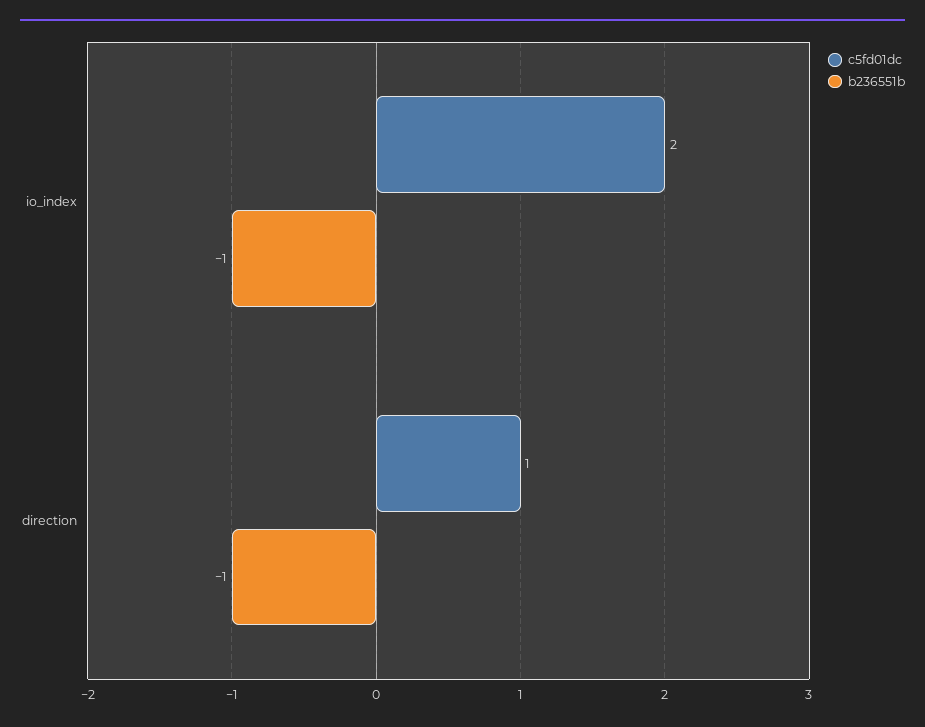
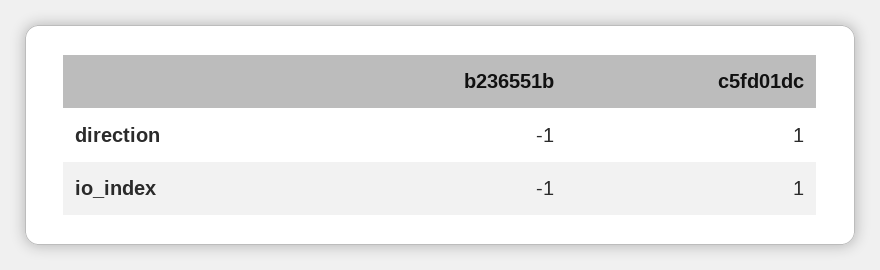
  {
    "c5fd01dc": {
-     "io_index": 2,
+     "io_index": 1,
      "direction": 1
    },
    "b236551b": {
      "io_index": -1,
      "direction": -1
    }
  }

